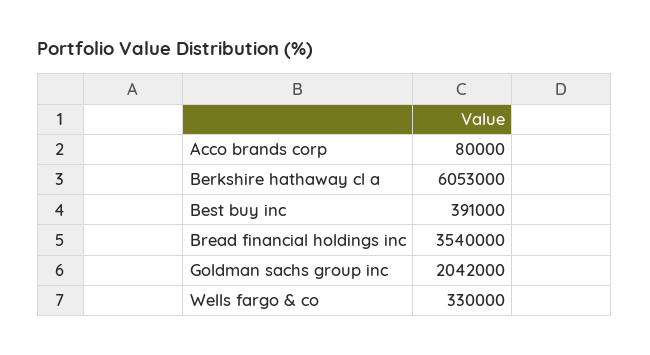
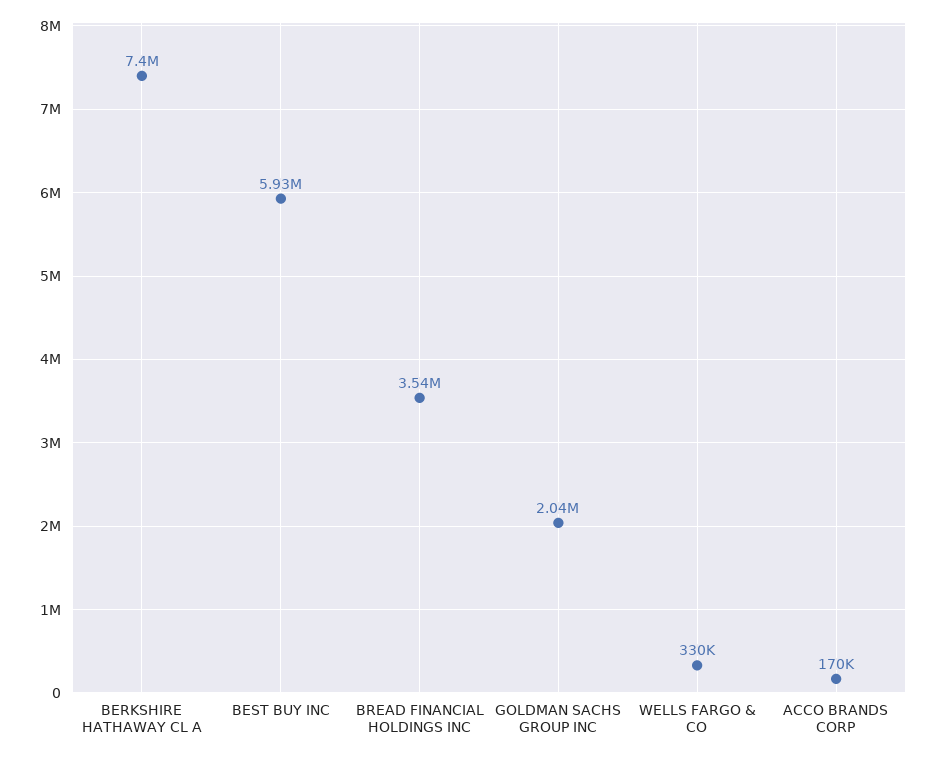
  {
-   "Acco brands corp": 80000,
+   "Acco brands corp": 170000,
-   "Berkshire hathaway cl a": 6053000,
+   "Berkshire hathaway cl a": 7400000,
-   "Best buy inc": 391000,
+   "Best buy inc": 5930000,
    "Bread financial holdings inc": 3540000,
    "Goldman sachs group inc": 2042000,
    "Wells fargo & co": 330000
  }

